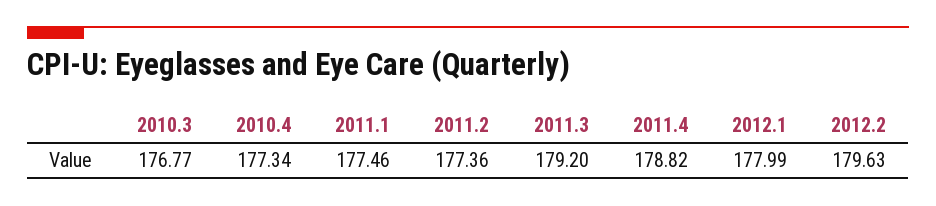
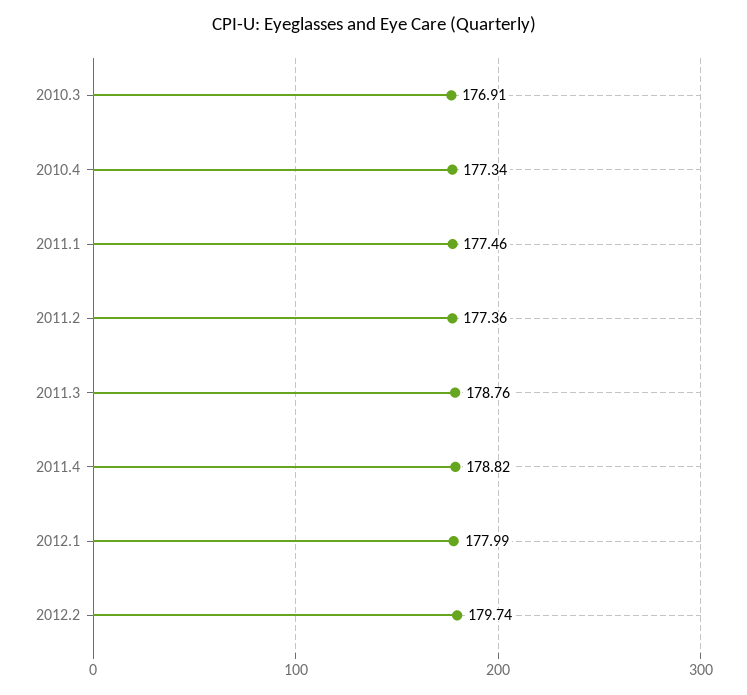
  {
-   "2010.3": 176.77,
+   "2010.3": 176.91,
    "2010.4": 177.34,
    "2011.1": 177.46,
    "2011.2": 177.36,
-   "2011.3": 179.2,
+   "2011.3": 178.76,
    "2011.4": 178.82,
    "2012.1": 177.99,
-   "2012.2": 179.63
+   "2012.2": 179.74
  }

